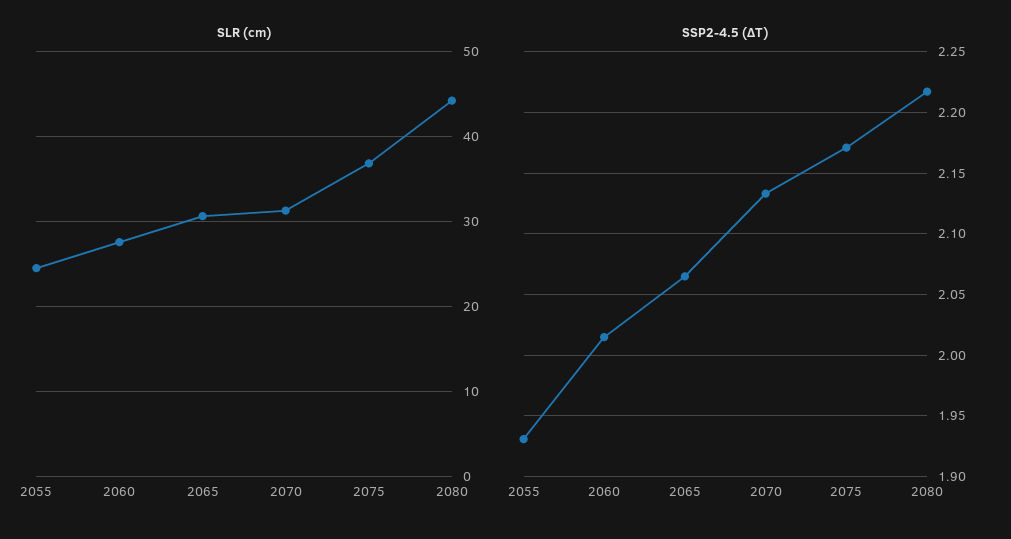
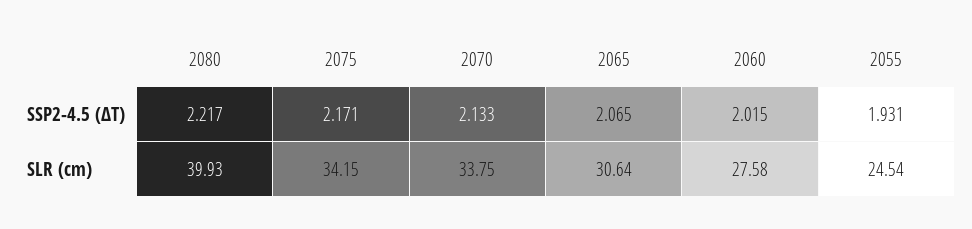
  {
    "SLR (cm)": {
      "2055": 24.54,
      "2060": 27.58,
      "2065": 30.64,
-     "2070": 31,
+     "2070": 33.75,
-     "2075": 37,
+     "2075": 34.15,
-     "2080": 44
+     "2080": 39.93
    },
    "SSP2-4.5 (ΔT)": {
      "2055": 1.931,
      "2060": 2.015,
      "2065": 2.065,
      "2070": 2.133,
      "2075": 2.171,
      "2080": 2.217
    }
  }

